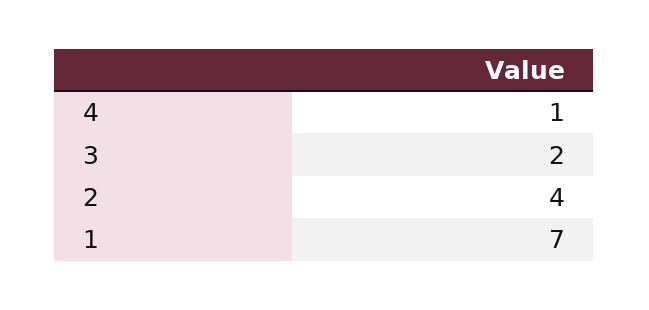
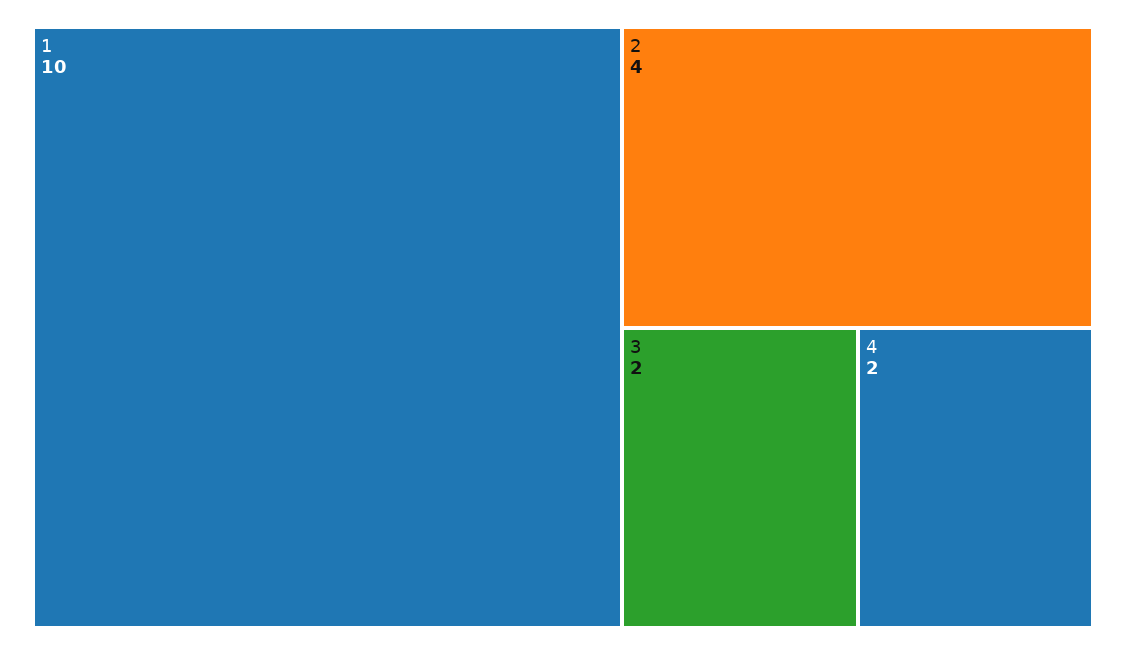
  {
-   "4": 1,
+   "4": 2,
    "3": 2,
    "2": 4,
-   "1": 7
+   "1": 10
  }

